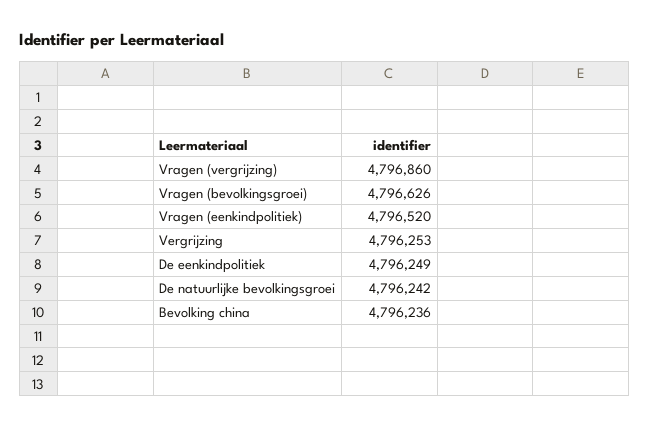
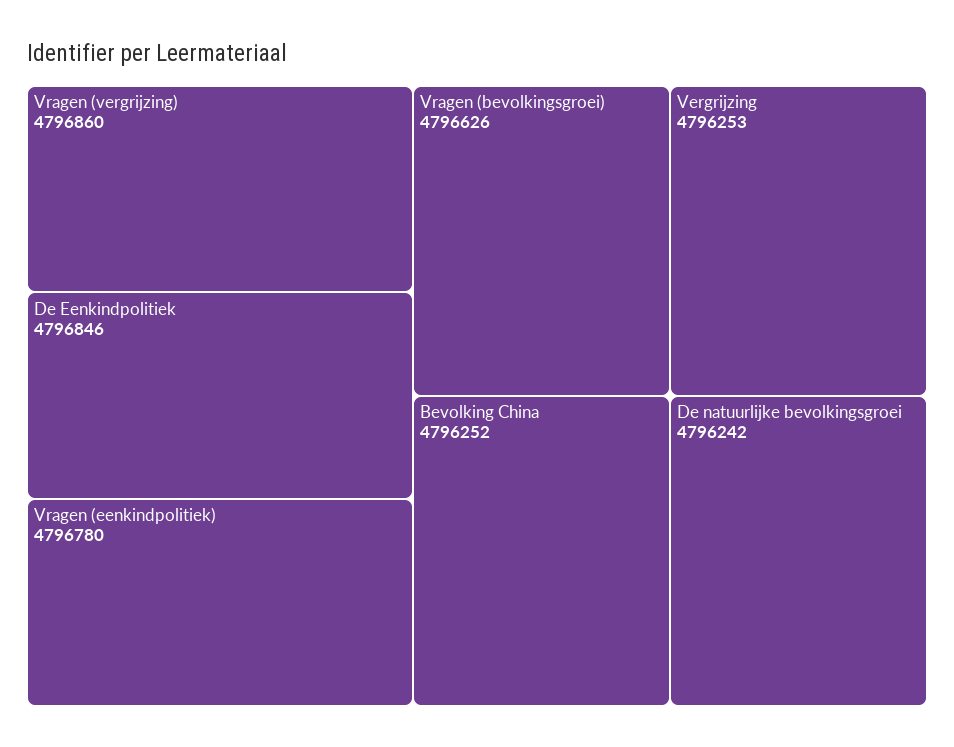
  {
    "Vragen (vergrijzing)": 4796860,
    "Vragen (bevolkingsgroei)": 4796626,
-   "Vragen (eenkindpolitiek)": 4796520,
+   "Vragen (eenkindpolitiek)": 4796780,
    "Vergrijzing": 4796253,
-   "De eenkindpolitiek": 4796249,
+   "De eenkindpolitiek": 4796846,
    "De natuurlijke bevolkingsgroei": 4796242,
-   "Bevolking china": 4796236
+   "Bevolking china": 4796252
  }

